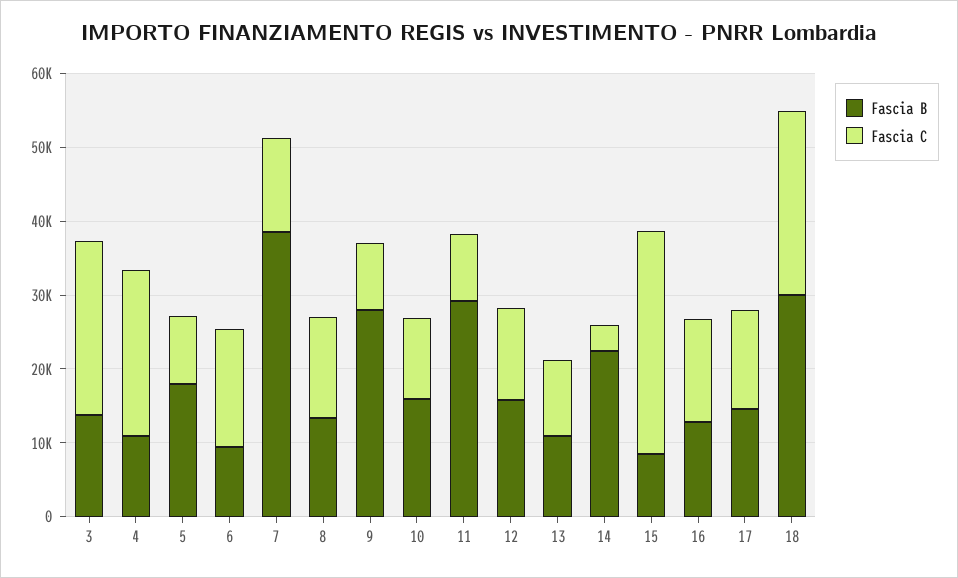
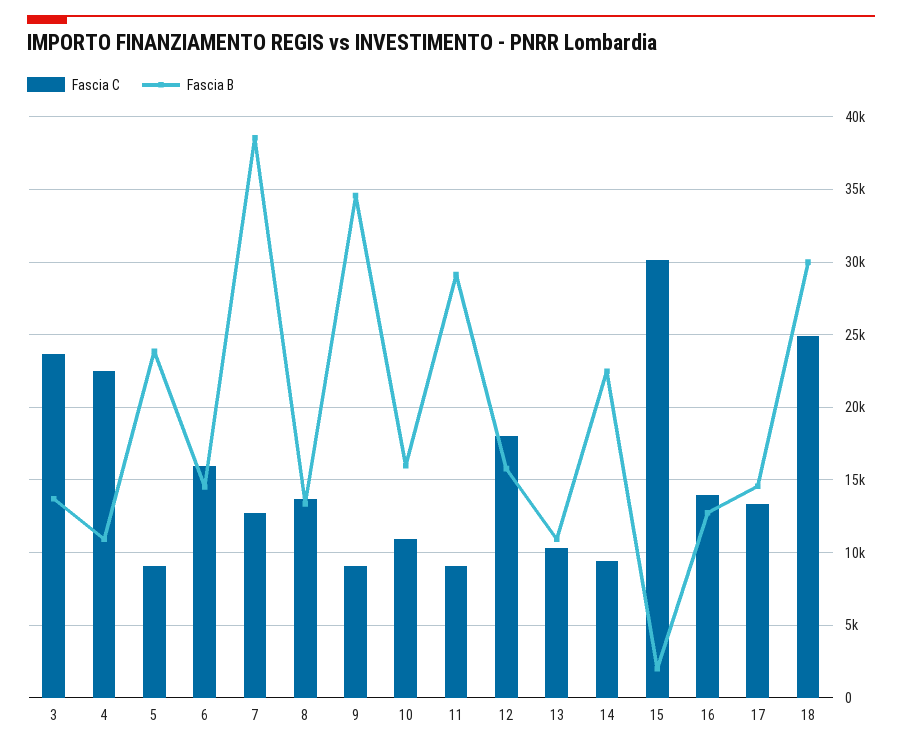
  {
    "Fascia B": {
      "3": 13500,
      "4": 11000,
-     "5": 18000,
+     "5": 24000,
-     "6": 10000,
+     "6": 14500,
      "7": 38500,
      "8": 13500,
-     "9": 28000,
+     "9": 34500,
      "10": 16000,
      "11": 29000,
      "12": 16000,
      "13": 11000,
      "14": 22500,
-     "15": 8000,
+     "15": 2000,
      "16": 12500,
      "17": 14500,
      "18": 30000
    },
    "Fascia C": {
      "3": 23500,
      "4": 22500,
      "5": 9000,
      "6": 16000,
      "7": 12500,
      "8": 13500,
      "9": 9000,
      "10": 11000,
      "11": 9000,
-     "12": 12000,
+     "12": 18000,
      "13": 10500,
-     "14": 4000,
+     "14": 9500,
      "15": 30000,
      "16": 14000,
      "17": 13500,
      "18": 25000
    }
  }

